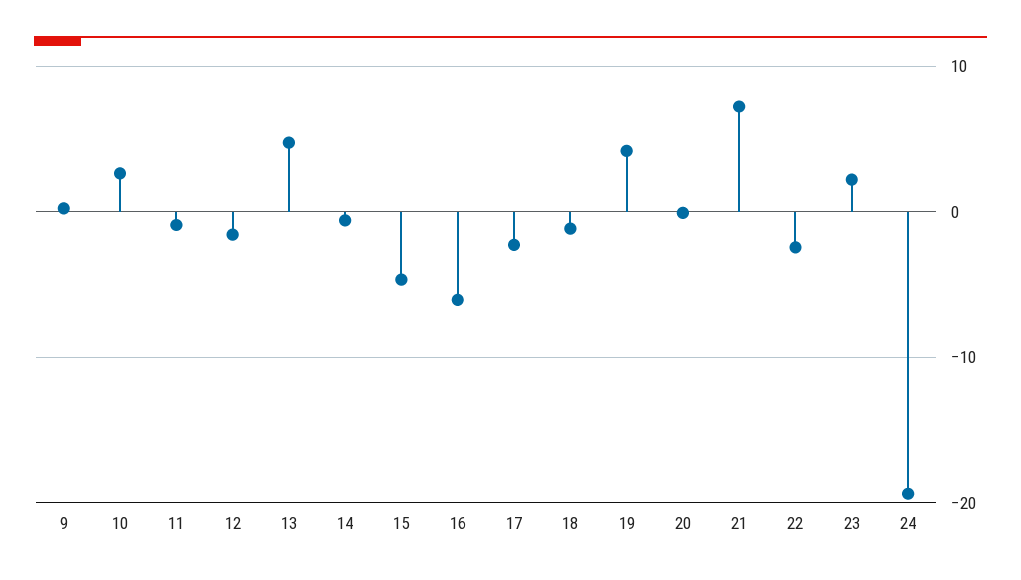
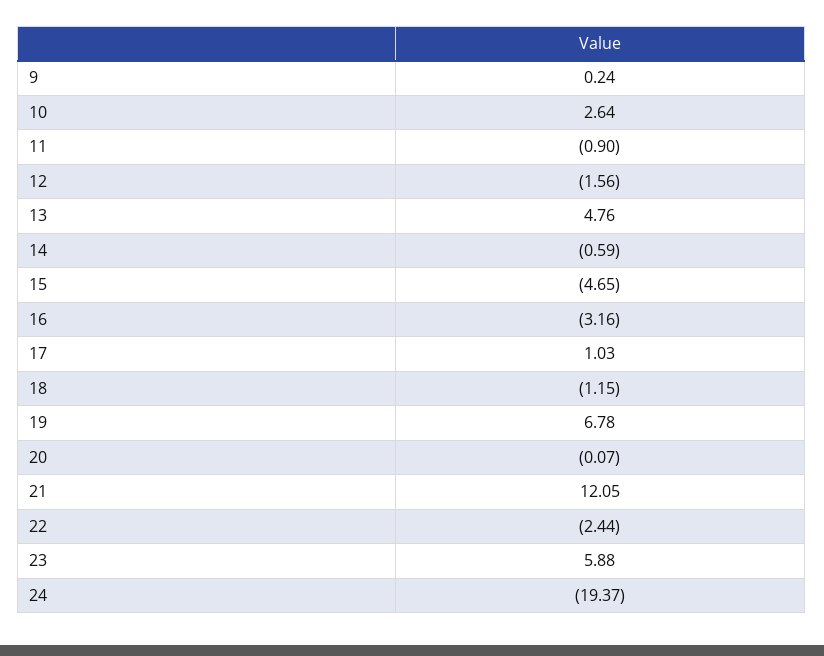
  {
    "9": 0.24,
    "10": 2.64,
    "11": -0.9,
    "12": -1.56,
    "13": 4.76,
    "14": -0.59,
    "15": -4.65,
-   "16": -6,
+   "16": -3.16,
-   "17": -2,
+   "17": 1.03,
    "18": -1.15,
-   "19": 4,
+   "19": 6.78,
    "20": -0.07,
-   "21": 7,
+   "21": 12.05,
    "22": -2.44,
-   "23": 2,
+   "23": 5.88,
    "24": -19.37
  }

